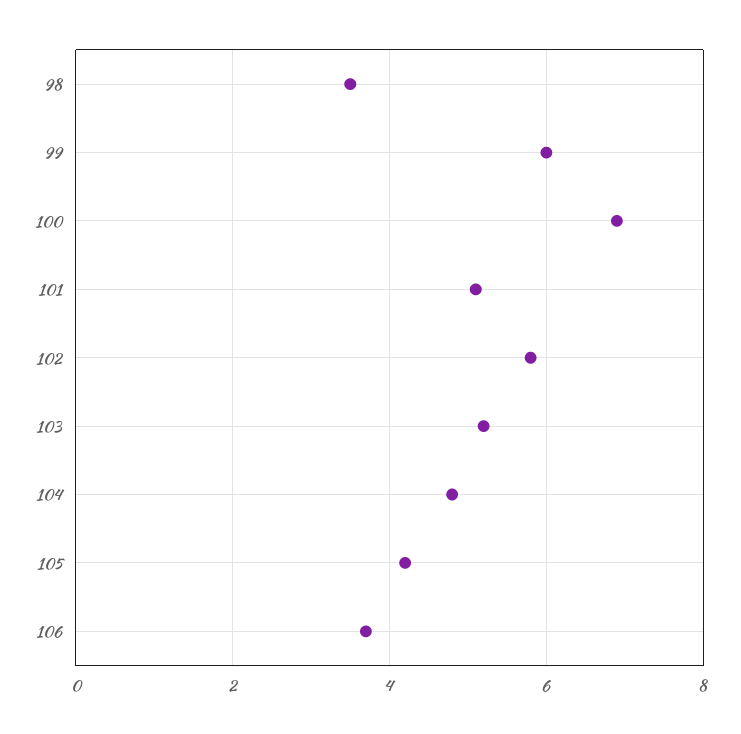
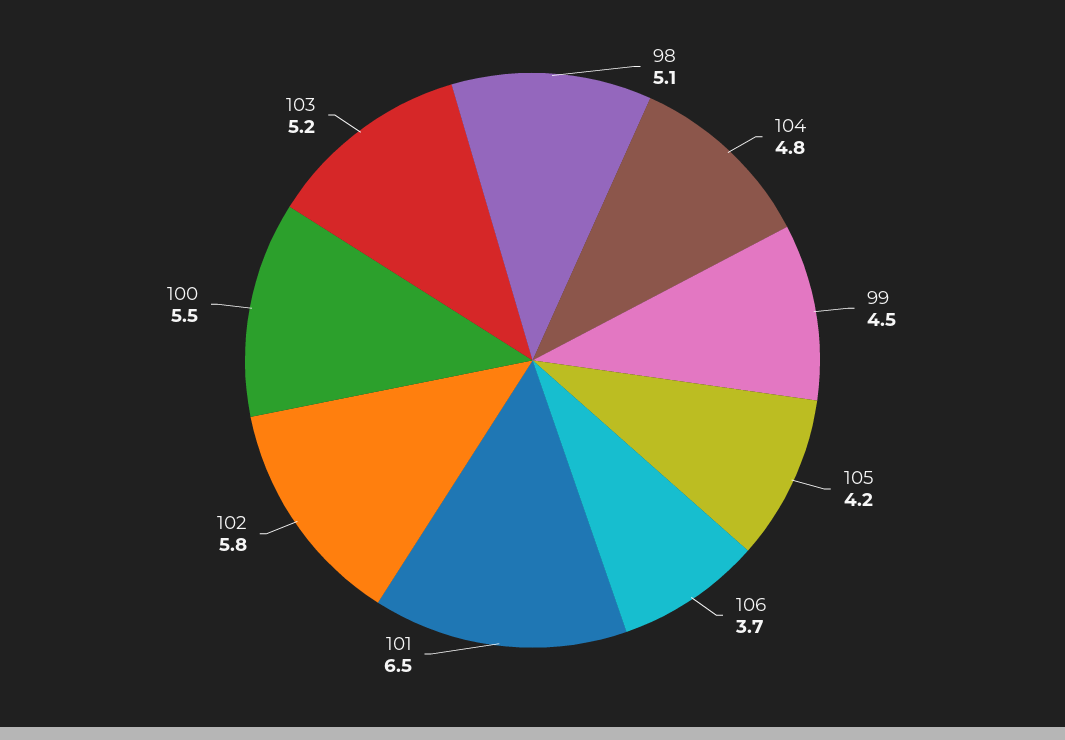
  {
-   "98": 3.5,
+   "98": 5.1,
-   "99": 6,
+   "99": 4.5,
-   "100": 7,
+   "100": 5.5,
-   "101": 5,
+   "101": 6.5,
    "102": 5.8,
    "103": 5.2,
    "104": 4.8,
    "105": 4.2,
    "106": 3.7
  }

